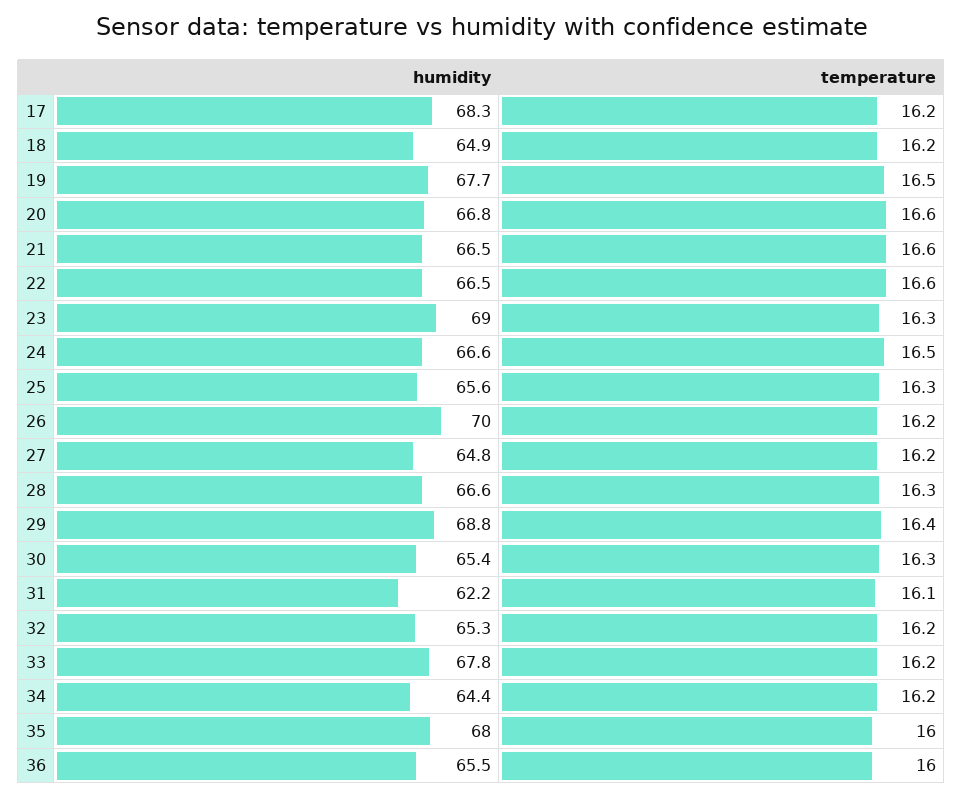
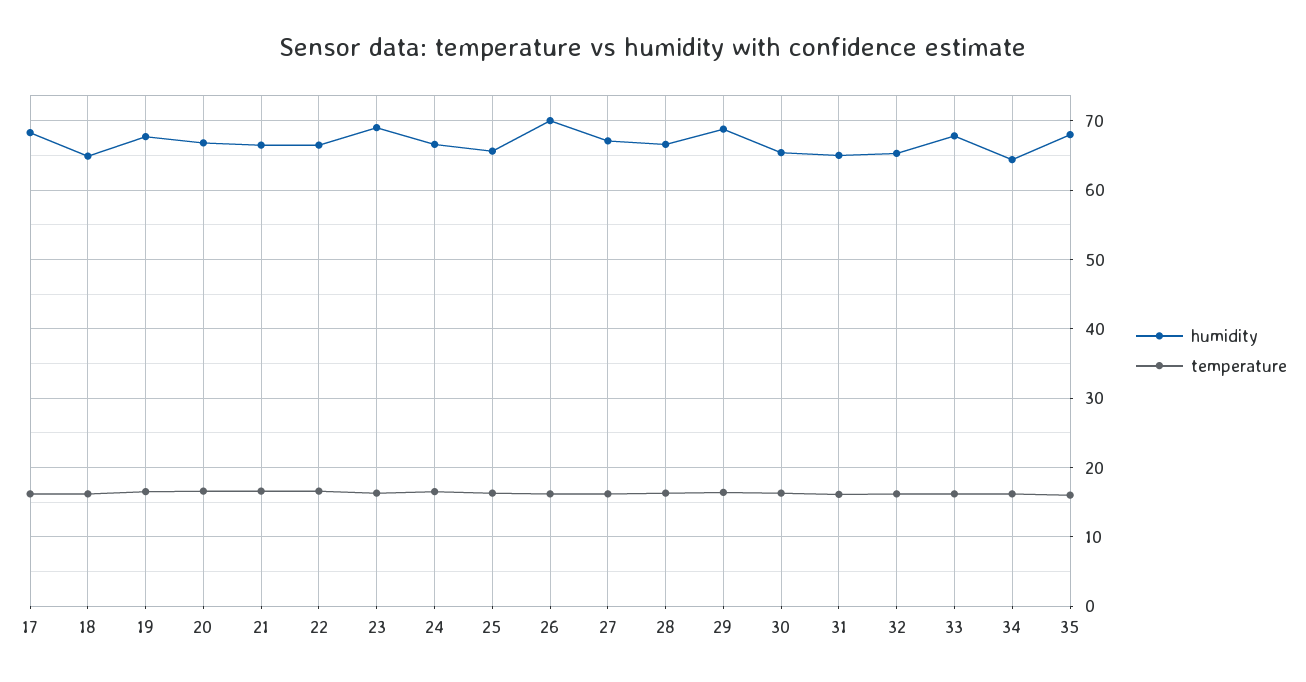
  {
    "humidity": {
      "17": 68.3,
      "18": 64.9,
      "19": 67.7,
      "20": 66.8,
      "21": 66.5,
      "22": 66.5,
      "23": 69,
      "24": 66.6,
      "25": 65.6,
      "26": 70,
-     "27": 64.8,
+     "27": 67,
      "28": 66.6,
      "29": 68.8,
      "30": 65.4,
-     "31": 62.2,
+     "31": 65,
      "32": 65.3,
      "33": 67.8,
      "34": 64.4,
-     "35": 68,
+     "35": 68
-     "36": 65.5
    },
    "temperature": {
      "17": 16.2,
      "18": 16.2,
      "19": 16.5,
      "20": 16.6,
      "21": 16.6,
      "22": 16.6,
      "23": 16.3,
      "24": 16.5,
      "25": 16.3,
      "26": 16.2,
      "27": 16.2,
      "28": 16.3,
      "29": 16.4,
      "30": 16.3,
      "31": 16.1,
      "32": 16.2,
      "33": 16.2,
      "34": 16.2,
-     "35": 16,
+     "35": 16
-     "36": 16
    }
  }

